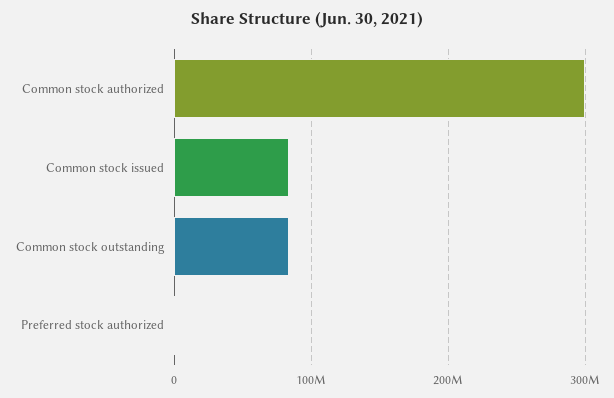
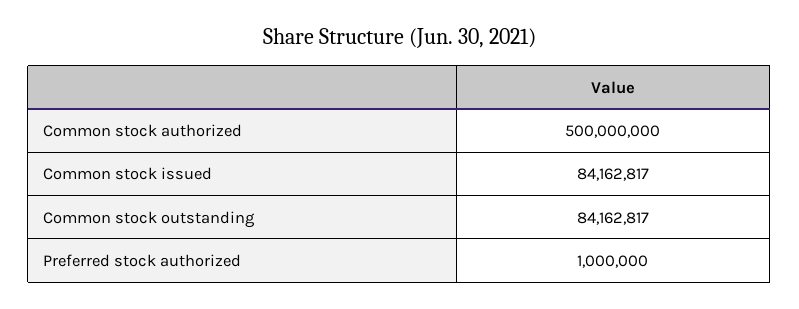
  {
-   "Common stock authorized": 300000000,
+   "Common stock authorized": 500000000,
    "Common stock issued": 84162817,
    "Common stock outstanding": 84162817,
    "Preferred stock authorized": 1000000
  }

